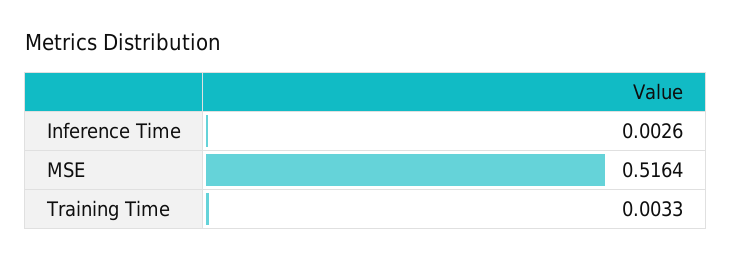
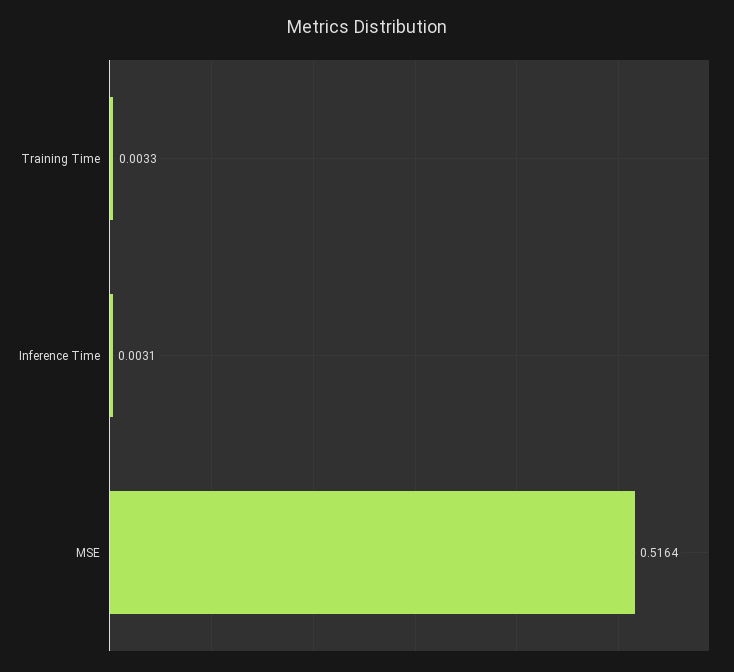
  {
-   "Inference Time": 0.0026,
+   "Inference Time": 0.0031,
    "MSE": 0.5164,
    "Training Time": 0.0033
  }

